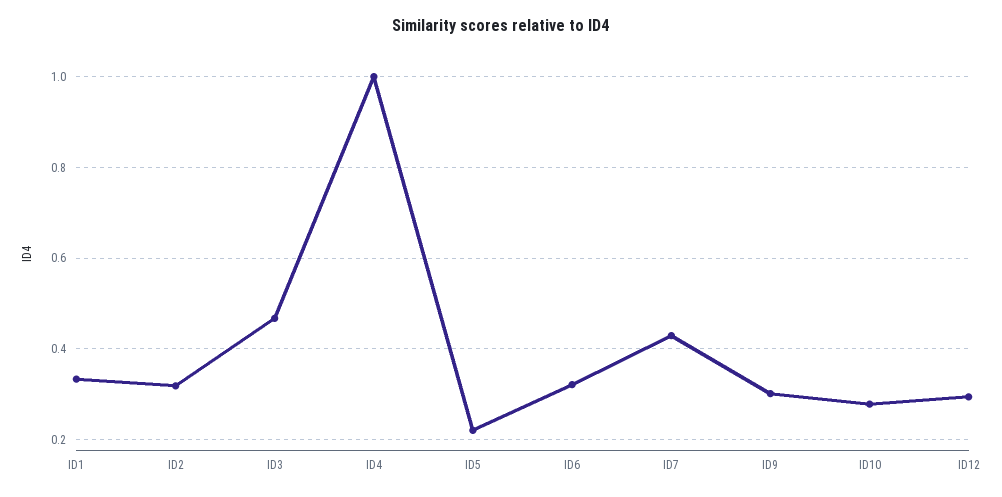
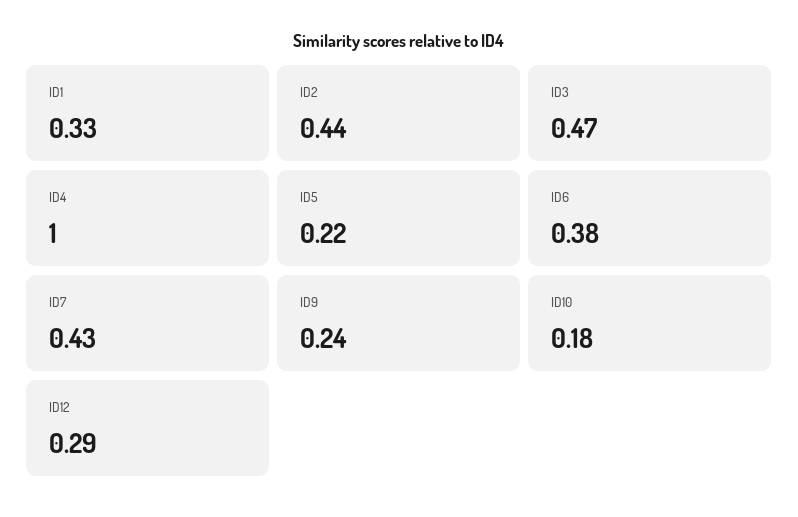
  {
    "ID1": 0.33,
-   "ID2": 0.32,
+   "ID2": 0.44,
    "ID3": 0.47,
    "ID4": 1,
    "ID5": 0.22,
-   "ID6": 0.32,
+   "ID6": 0.38,
    "ID7": 0.43,
-   "ID9": 0.3,
+   "ID9": 0.24,
-   "ID10": 0.28,
+   "ID10": 0.18,
    "ID12": 0.29
  }

